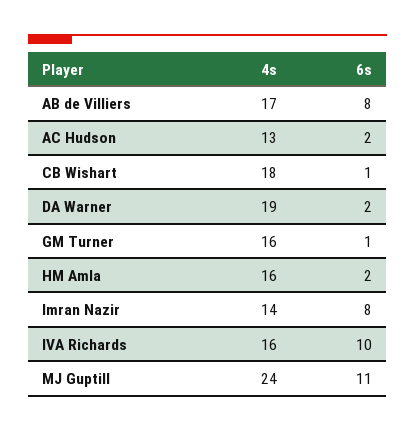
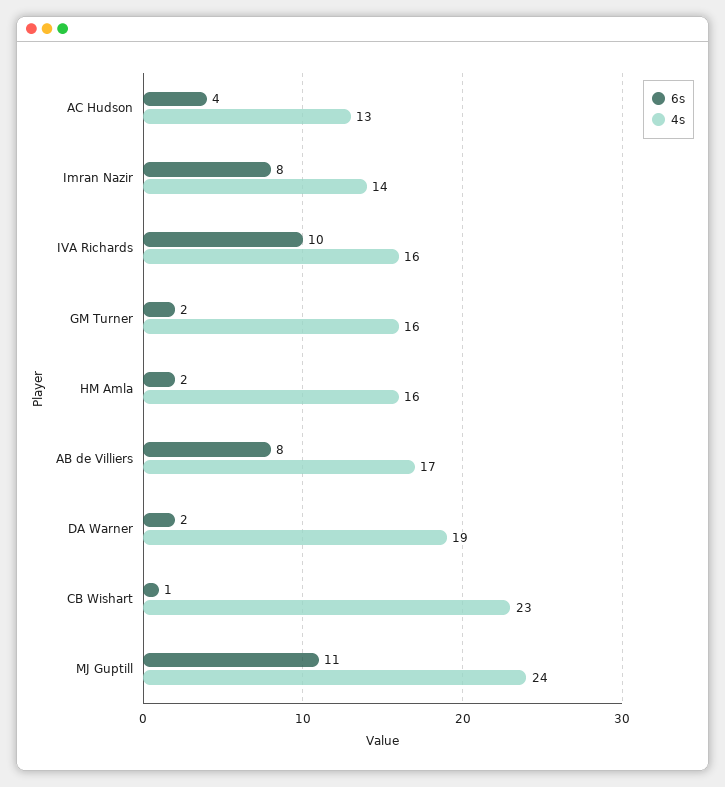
  {
    "4s": {
      "AB de Villiers": 17,
      "AC Hudson": 13,
-     "CB Wishart": 18,
+     "CB Wishart": 23,
      "DA Warner": 19,
      "GM Turner": 16,
      "HM Amla": 16,
      "Imran Nazir": 14,
      "IVA Richards": 16,
      "MJ Guptill": 24
    },
    "6s": {
      "AB de Villiers": 8,
-     "AC Hudson": 2,
+     "AC Hudson": 4,
      "CB Wishart": 1,
      "DA Warner": 2,
-     "GM Turner": 1,
+     "GM Turner": 2,
      "HM Amla": 2,
      "Imran Nazir": 8,
      "IVA Richards": 10,
      "MJ Guptill": 11
    }
  }

